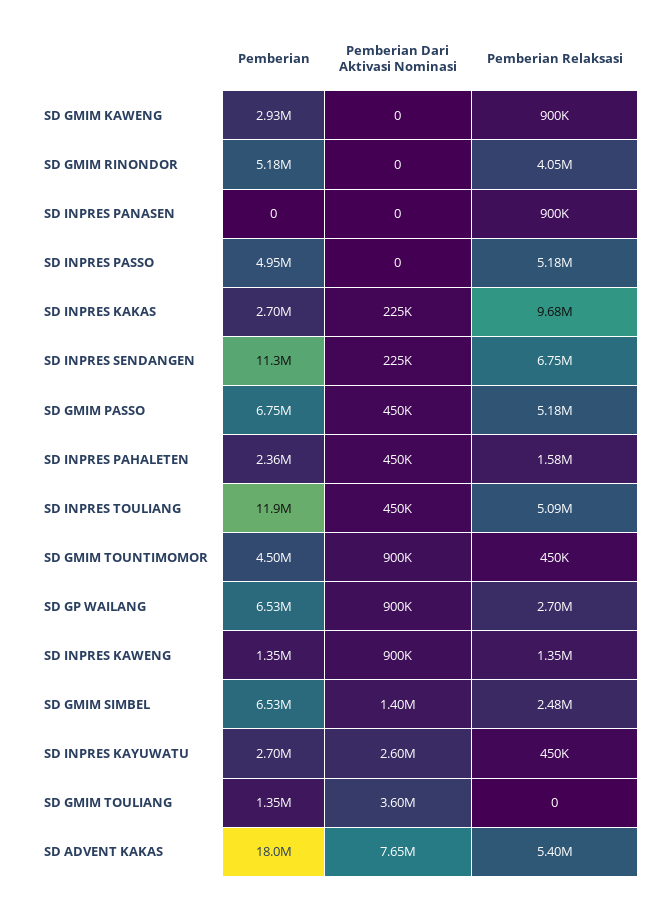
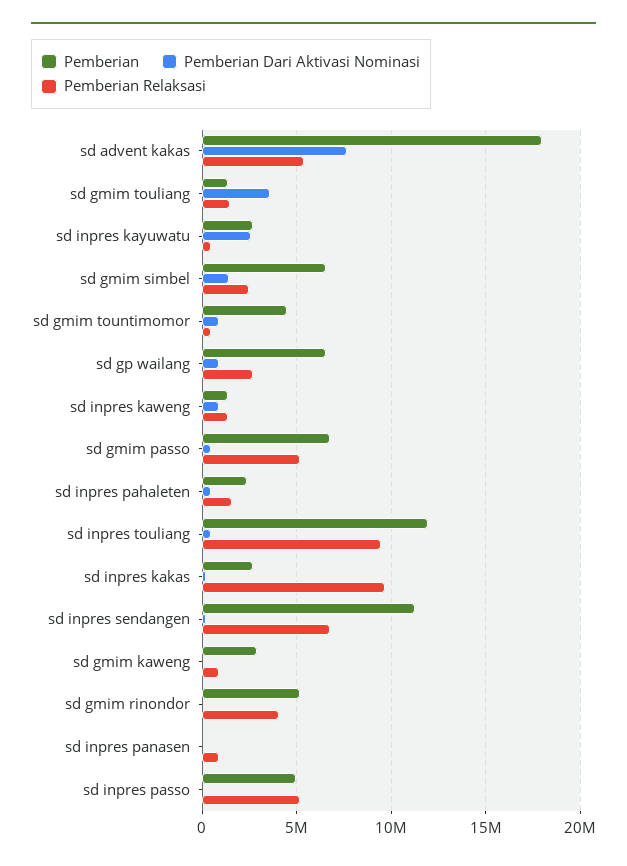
  {
    "Pemberian": {
      "SD GMIM KAWENG": 2930000,
      "SD GMIM RINONDOR": 5180000,
      "SD INPRES PANASEN": 0,
      "SD INPRES PASSO": 4950000,
      "SD INPRES KAKAS": 2700000,
      "SD INPRES SENDANGEN": 11300000,
      "SD GMIM PASSO": 6750000,
      "SD INPRES PAHALETEN": 2360000,
      "SD INPRES TOULIANG": 11900000,
      "SD GMIM TOUNTIMOMOR": 4500000,
      "SD GP WAILANG": 6530000,
      "SD INPRES KAWENG": 1350000,
      "SD GMIM SIMBEL": 6530000,
      "SD INPRES KAYUWATU": 2700000,
      "SD GMIM TOULIANG": 1350000,
      "SD ADVENT KAKAS": 18000000
    },
    "Pemberian Dari Aktivasi Nominasi": {
      "SD GMIM KAWENG": 0,
      "SD GMIM RINONDOR": 0,
      "SD INPRES PANASEN": 0,
      "SD INPRES PASSO": 0,
      "SD INPRES KAKAS": 225000,
      "SD INPRES SENDANGEN": 225000,
      "SD GMIM PASSO": 450000,
      "SD INPRES PAHALETEN": 450000,
      "SD INPRES TOULIANG": 450000,
      "SD GMIM TOUNTIMOMOR": 900000,
      "SD GP WAILANG": 900000,
      "SD INPRES KAWENG": 900000,
      "SD GMIM SIMBEL": 1400000,
      "SD INPRES KAYUWATU": 2600000,
      "SD GMIM TOULIANG": 3600000,
      "SD ADVENT KAKAS": 7650000
    },
    "Pemberian Relaksasi": {
      "SD GMIM KAWENG": 900000,
      "SD GMIM RINONDOR": 4050000,
      "SD INPRES PANASEN": 900000,
      "SD INPRES PASSO": 5180000,
      "SD INPRES KAKAS": 9680000,
      "SD INPRES SENDANGEN": 6750000,
      "SD GMIM PASSO": 5180000,
      "SD INPRES PAHALETEN": 1580000,
-     "SD INPRES TOULIANG": 5090000,
+     "SD INPRES TOULIANG": 9500000,
      "SD GMIM TOUNTIMOMOR": 450000,
      "SD GP WAILANG": 2700000,
      "SD INPRES KAWENG": 1350000,
      "SD GMIM SIMBEL": 2480000,
      "SD INPRES KAYUWATU": 450000,
-     "SD GMIM TOULIANG": 0,
+     "SD GMIM TOULIANG": 1500000,
      "SD ADVENT KAKAS": 5400000
    }
  }

